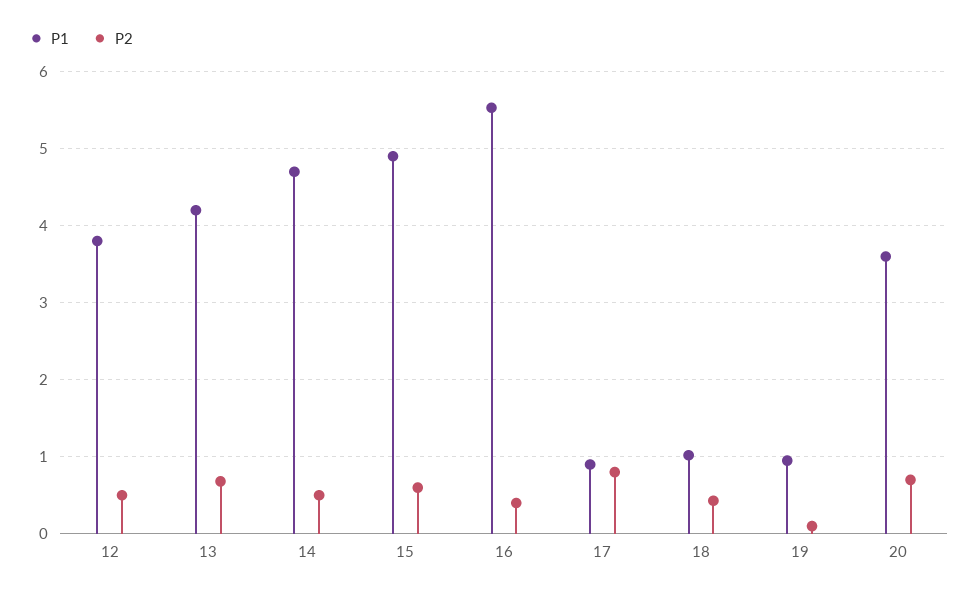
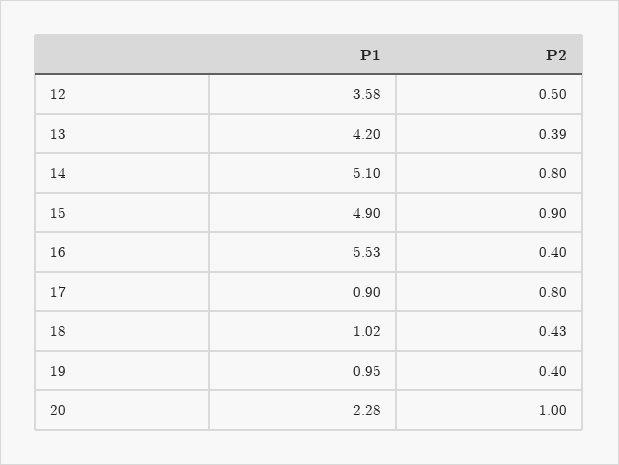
  {
    "P1": {
-     "12": 3.8,
+     "12": 3.58,
      "13": 4.2,
-     "14": 4.7,
+     "14": 5.1,
      "15": 4.9,
      "16": 5.53,
      "17": 0.9,
      "18": 1.02,
      "19": 0.95,
-     "20": 3.6
+     "20": 2.28
    },
    "P2": {
      "12": 0.5,
-     "13": 0.7,
+     "13": 0.39,
-     "14": 0.5,
+     "14": 0.8,
-     "15": 0.6,
+     "15": 0.9,
      "16": 0.4,
      "17": 0.8,
      "18": 0.43,
-     "19": 0.1,
+     "19": 0.4,
-     "20": 0.7
+     "20": 1
    }
  }

